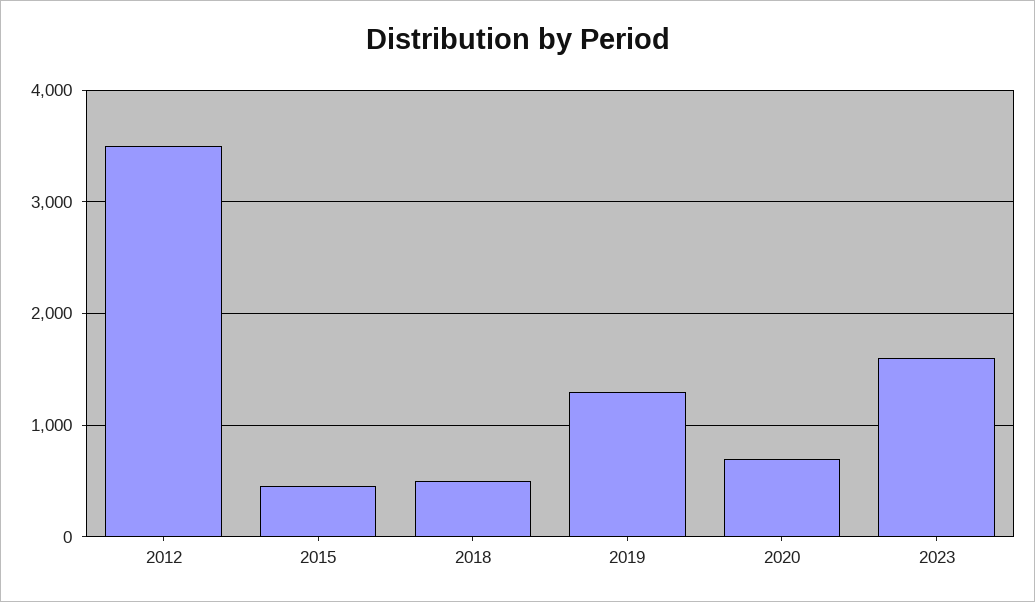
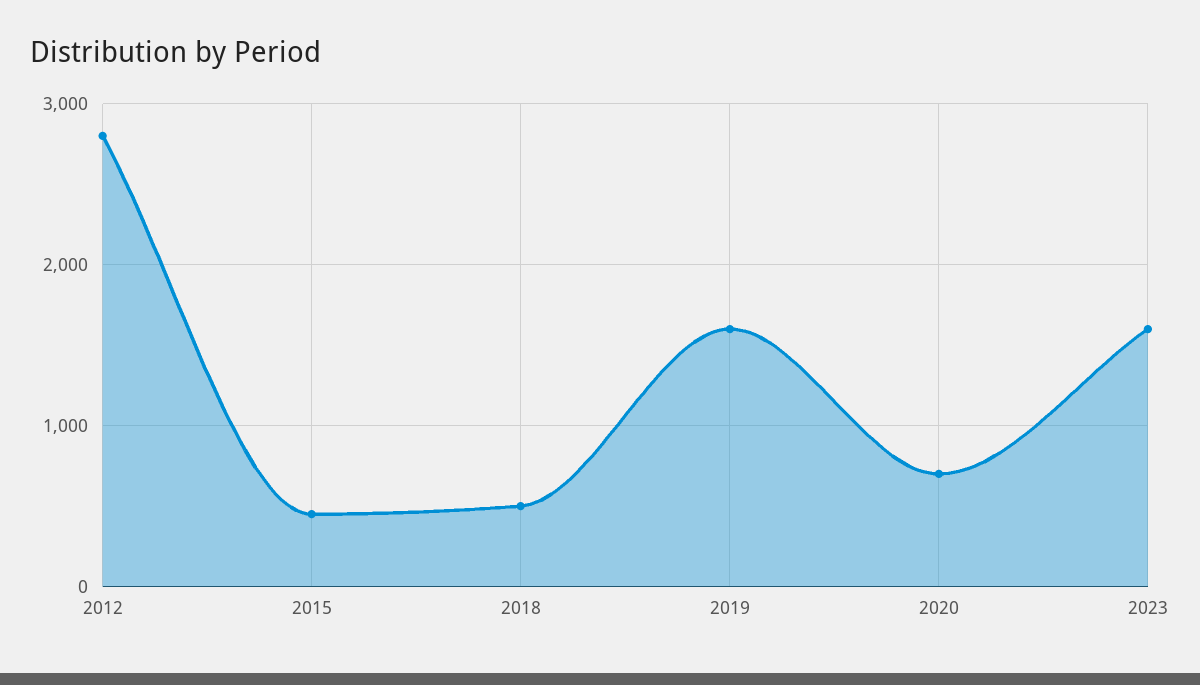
  {
-   "2012": 3500,
+   "2012": 2800,
    "2015": 500,
    "2018": 500,
-   "2019": 1300,
+   "2019": 1600,
    "2020": 700,
    "2023": 1600
  }

